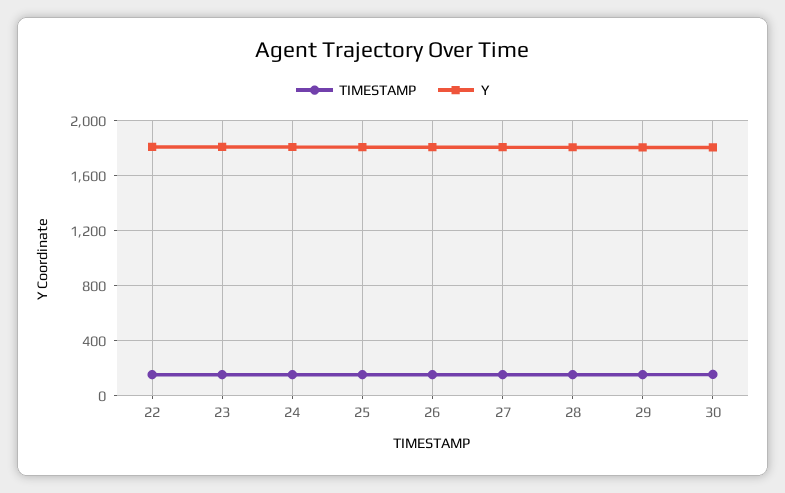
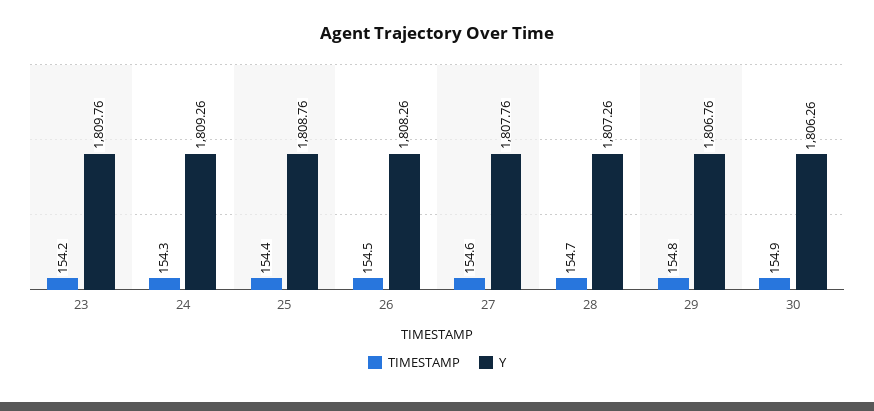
  {
    "TIMESTAMP": {
-     "22": 150,
      "23": 154.2,
      "24": 154.3,
      "25": 154.4,
      "26": 154.5,
      "27": 154.6,
      "28": 154.7,
      "29": 154.8,
      "30": 154.9
    },
    "Y": {
-     "22": 1800,
      "23": 1809.76,
      "24": 1809.26,
      "25": 1808.76,
      "26": 1808.26,
      "27": 1807.76,
      "28": 1807.26,
      "29": 1806.76,
      "30": 1806.26
    }
  }

